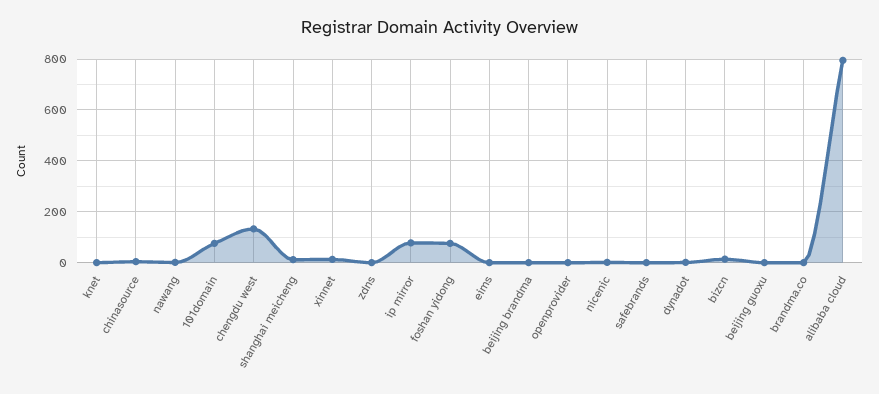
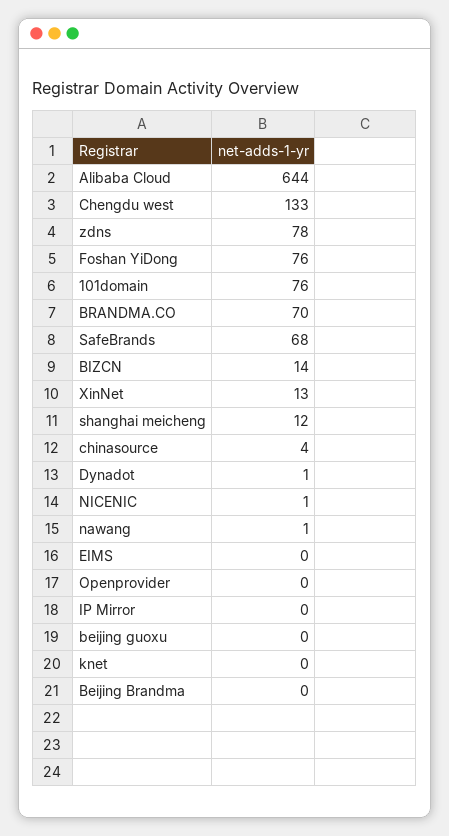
  {
    "knet": 0,
    "chinasource": 4,
    "nawang": 1,
    "101domain": 76,
    "chengdu west": 133,
    "shanghai meicheng": 12,
    "xinnet": 13,
-   "zdns": 0,
+   "zdns": 78,
-   "ip mirror": 75,
+   "ip mirror": 0,
    "foshan yidong": 76,
    "eims": 0,
    "beijing brandma": 0,
    "openprovider": 0,
    "nicenic": 1,
-   "safebrands": 0,
+   "safebrands": 68,
    "dynadot": 1,
    "bizcn": 14,
    "beijing guoxu": 0,
-   "brandma.co": 0,
+   "brandma.co": 70,
-   "alibaba cloud": 800
+   "alibaba cloud": 644
  }

